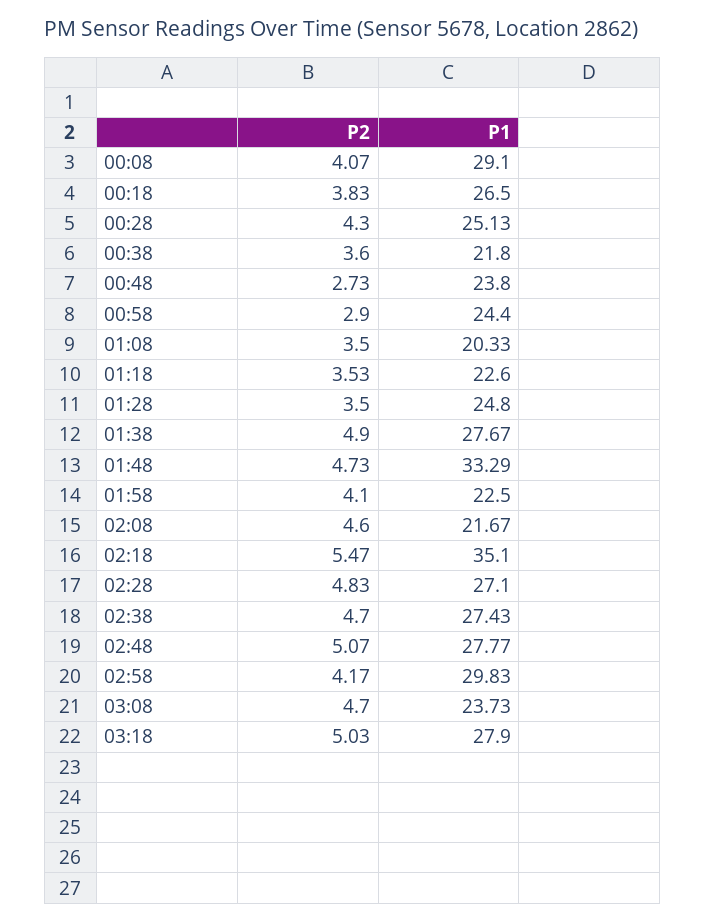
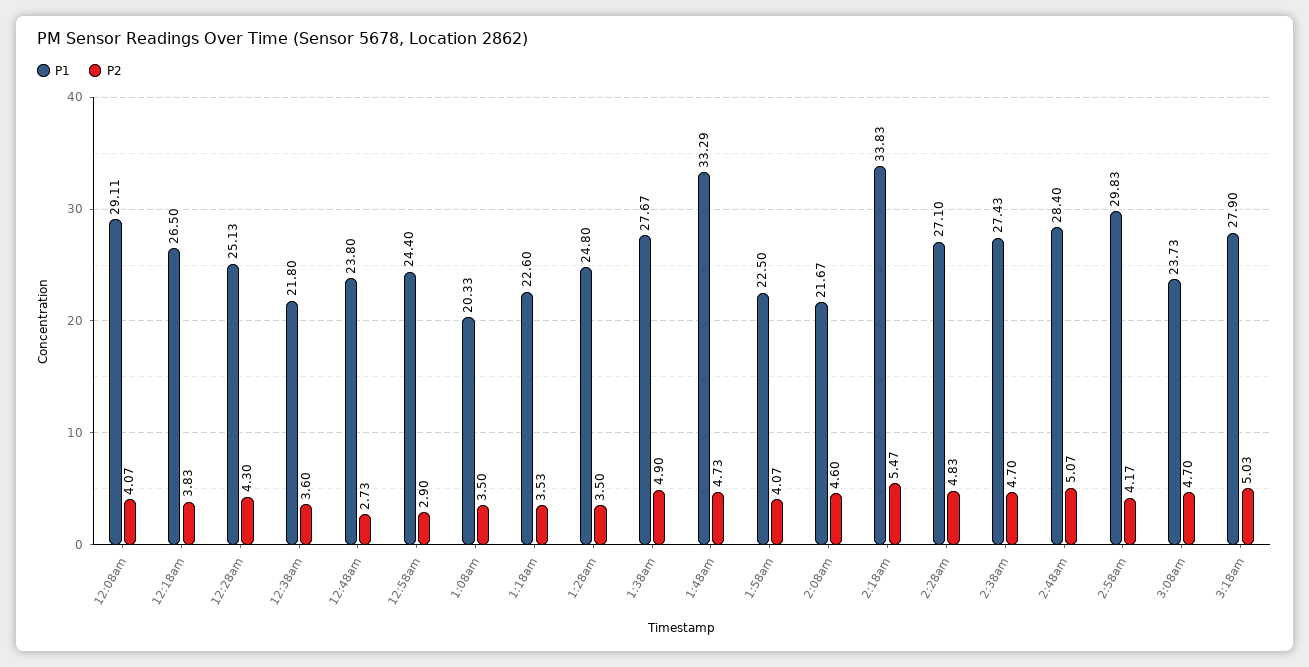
  {
    "P2": {
      "00:08": 4.07,
      "00:18": 3.83,
      "00:28": 4.3,
      "00:38": 3.6,
      "00:48": 2.73,
      "00:58": 2.9,
      "01:08": 3.5,
      "01:18": 3.53,
      "01:28": 3.5,
      "01:38": 4.9,
      "01:48": 4.73,
-     "01:58": 4.1,
+     "01:58": 4.07,
      "02:08": 4.6,
      "02:18": 5.47,
      "02:28": 4.83,
      "02:38": 4.7,
      "02:48": 5.07,
      "02:58": 4.17,
      "03:08": 4.7,
      "03:18": 5.03
    },
    "P1": {
-     "00:08": 29.1,
+     "00:08": 29.11,
      "00:18": 26.5,
      "00:28": 25.13,
      "00:38": 21.8,
      "00:48": 23.8,
      "00:58": 24.4,
      "01:08": 20.33,
      "01:18": 22.6,
      "01:28": 24.8,
      "01:38": 27.67,
      "01:48": 33.29,
      "01:58": 22.5,
      "02:08": 21.67,
-     "02:18": 35.1,
+     "02:18": 33.83,
      "02:28": 27.1,
      "02:38": 27.43,
-     "02:48": 27.77,
+     "02:48": 28.4,
      "02:58": 29.83,
      "03:08": 23.73,
      "03:18": 27.9
    }
  }

